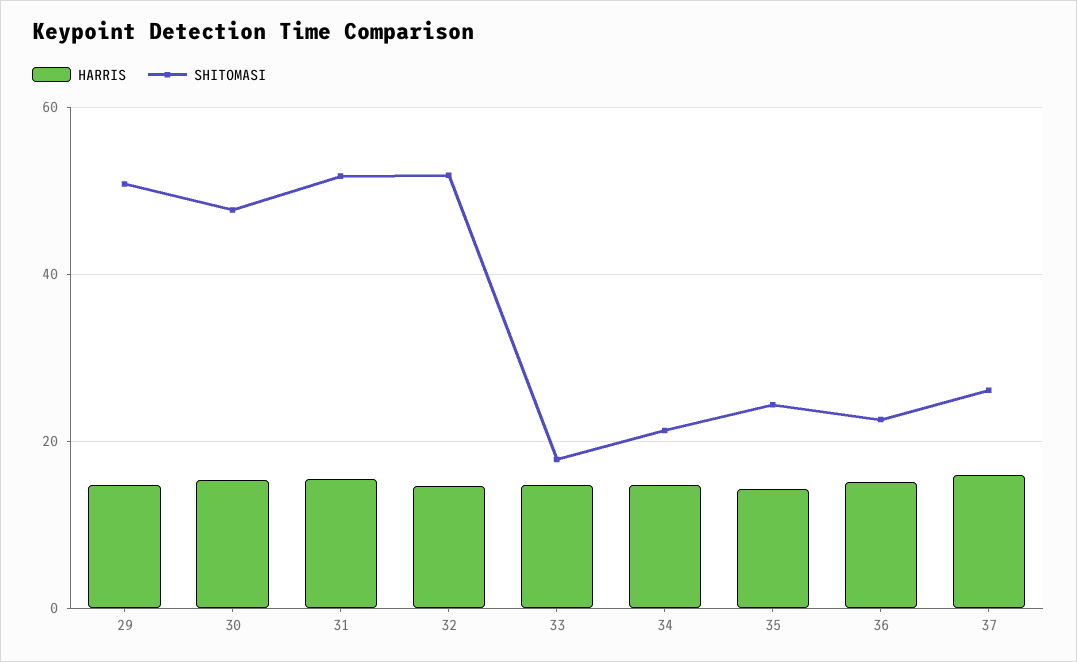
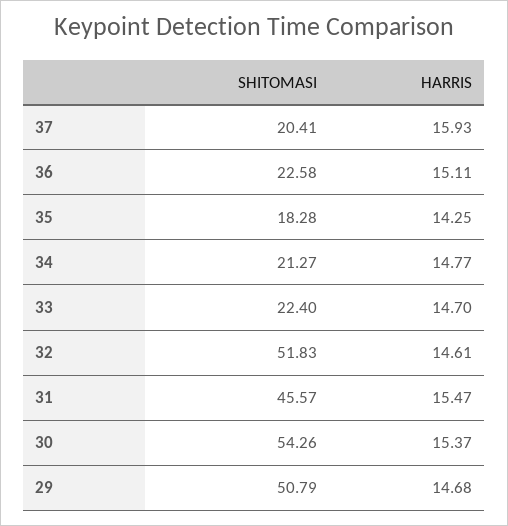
  {
    "HARRIS": {
      "29": 14.68,
      "30": 15.37,
      "31": 15.47,
      "32": 14.61,
      "33": 14.7,
      "34": 14.77,
      "35": 14.25,
      "36": 15.11,
      "37": 15.93
    },
    "SHITOMASI": {
      "29": 50.79,
-     "30": 48,
+     "30": 54.26,
-     "31": 52,
+     "31": 45.57,
      "32": 51.83,
-     "33": 18,
+     "33": 22.4,
      "34": 21.27,
-     "35": 24,
+     "35": 18.28,
      "36": 22.58,
-     "37": 26
+     "37": 20.41
    }
  }

